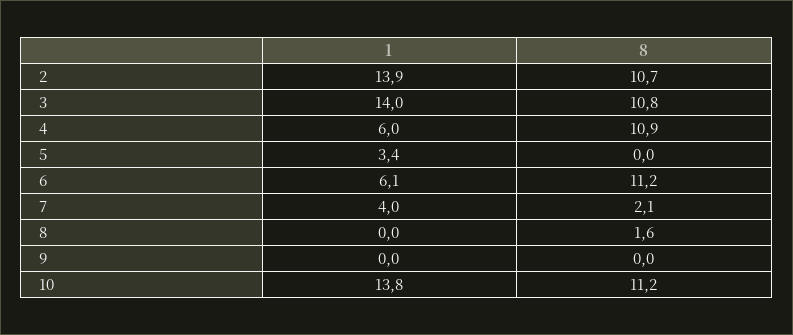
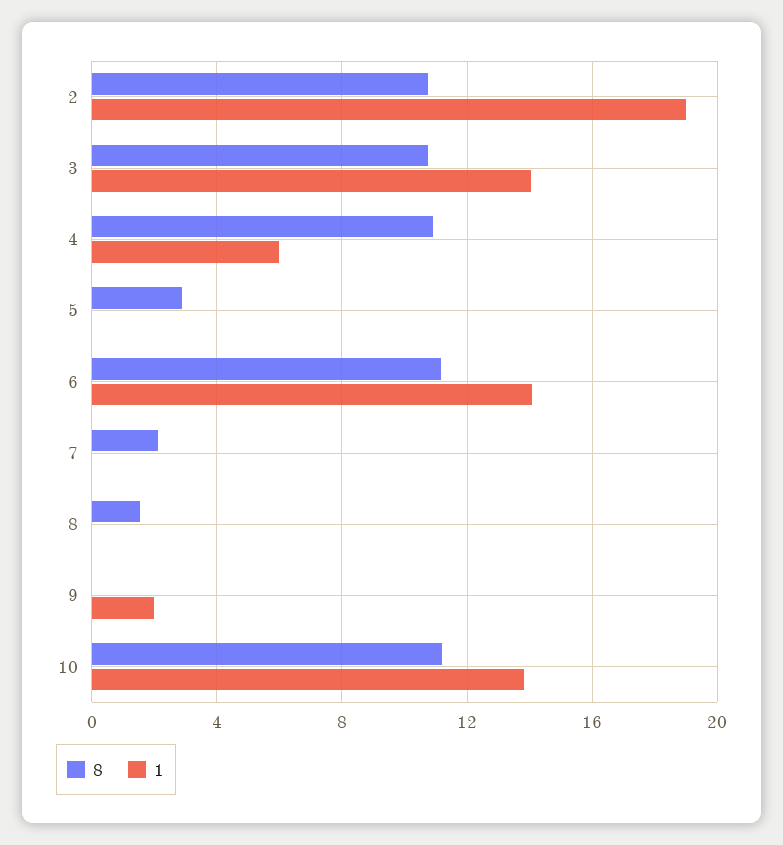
  {
    "1": {
-     "2": 13.9,
+     "2": 19,
      "3": 14,
      "4": 6,
-     "5": 3.4,
+     "5": 0,
-     "6": 6.1,
+     "6": 14,
-     "7": 4,
+     "7": 0,
      "8": 0,
-     "9": 0,
+     "9": 2,
      "10": 13.8
    },
    "8": {
      "2": 10.7,
      "3": 10.8,
      "4": 10.9,
-     "5": 0,
+     "5": 3,
      "6": 11.2,
      "7": 2.1,
      "8": 1.6,
      "9": 0,
      "10": 11.2
    }
  }

